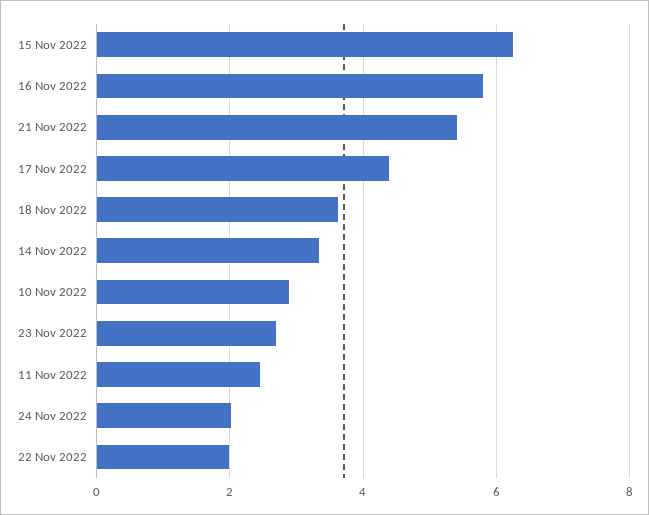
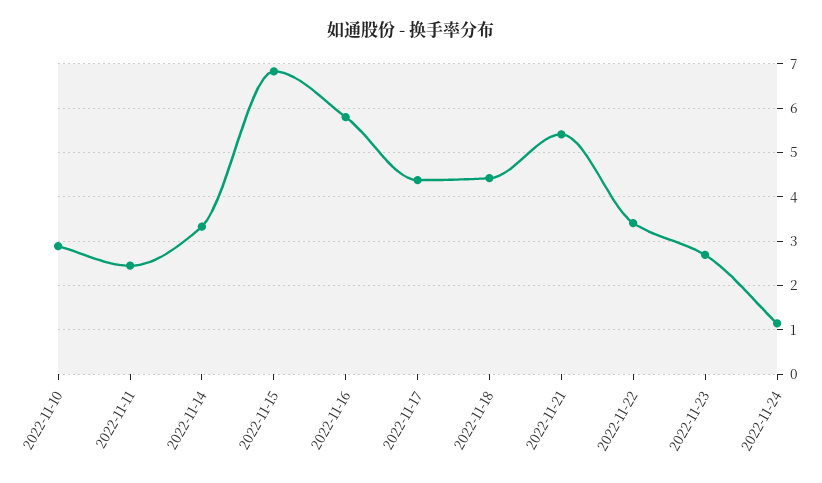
  {
-   "15 Nov 2022": 6.2,
+   "15 Nov 2022": 6.8,
    "16 Nov 2022": 5.8,
    "21 Nov 2022": 5.4,
    "17 Nov 2022": 4.4,
-   "18 Nov 2022": 3.6,
+   "18 Nov 2022": 4.4,
    "14 Nov 2022": 3.4,
    "10 Nov 2022": 2.8,
    "23 Nov 2022": 2.6,
    "11 Nov 2022": 2.4,
-   "24 Nov 2022": 2,
+   "24 Nov 2022": 1.2,
-   "22 Nov 2022": 2
+   "22 Nov 2022": 3.4
  }

